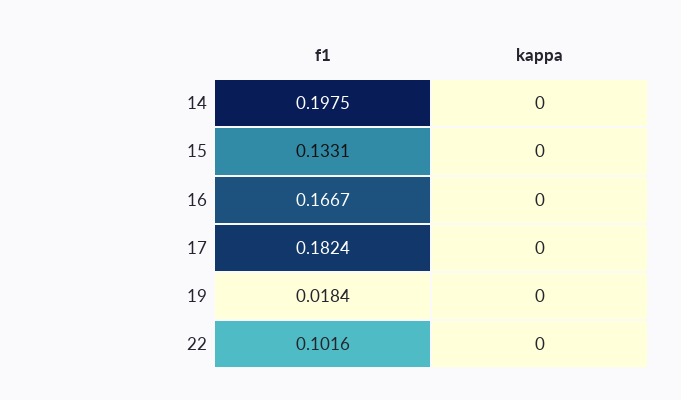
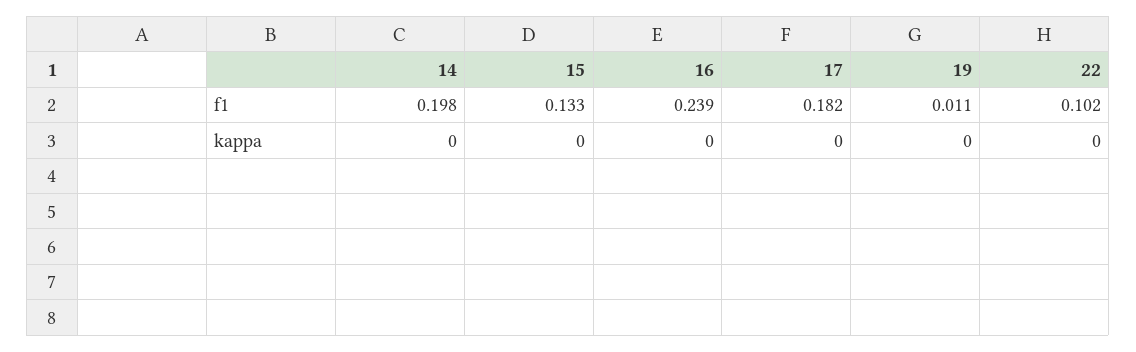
  {
    "f1": {
      "14": 0.1975,
      "15": 0.1331,
-     "16": 0.1667,
+     "16": 0.239,
      "17": 0.1824,
-     "19": 0.0184,
+     "19": 0.011,
      "22": 0.1016
    },
    "kappa": {
      "14": 0,
      "15": 0,
      "16": 0,
      "17": 0,
      "19": 0,
      "22": 0
    }
  }

